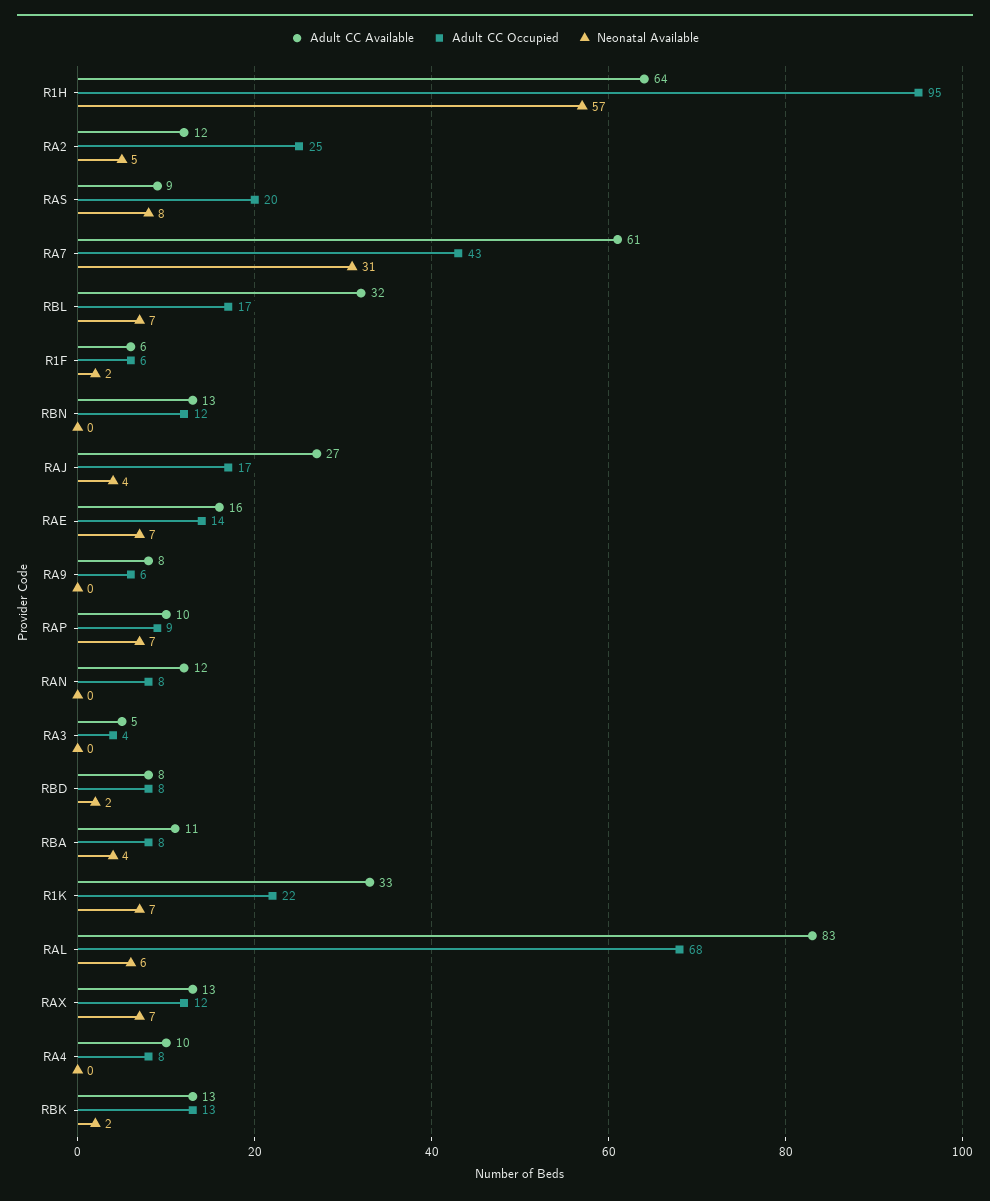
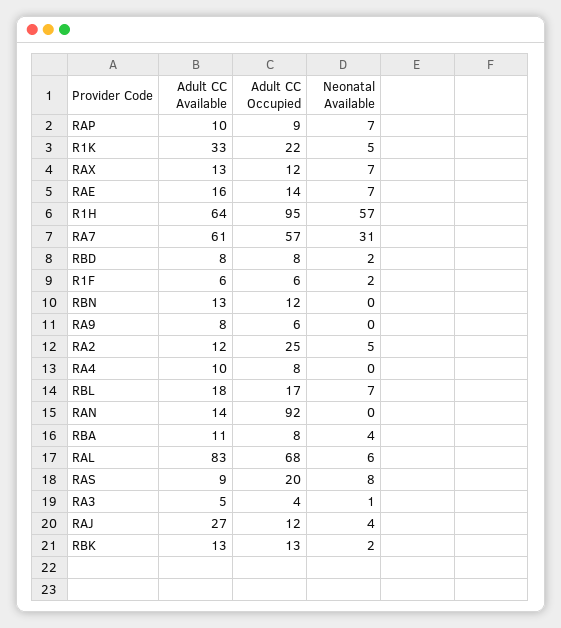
  {
    "Adult CC Available": {
      "R1H": 64,
      "RA2": 12,
      "RAS": 9,
      "RA7": 61,
-     "RBL": 32,
+     "RBL": 18,
      "R1F": 6,
      "RBN": 13,
      "RAJ": 27,
      "RAE": 16,
      "RA9": 8,
      "RAP": 10,
-     "RAN": 12,
+     "RAN": 14,
      "RA3": 5,
      "RBD": 8,
      "RBA": 11,
      "R1K": 33,
      "RAL": 83,
      "RAX": 13,
      "RA4": 10,
      "RBK": 13
    },
    "Adult CC Occupied": {
      "R1H": 95,
      "RA2": 25,
      "RAS": 20,
-     "RA7": 43,
+     "RA7": 57,
      "RBL": 17,
      "R1F": 6,
      "RBN": 12,
-     "RAJ": 17,
+     "RAJ": 12,
      "RAE": 14,
      "RA9": 6,
      "RAP": 9,
-     "RAN": 8,
+     "RAN": 92,
      "RA3": 4,
      "RBD": 8,
      "RBA": 8,
      "R1K": 22,
      "RAL": 68,
      "RAX": 12,
      "RA4": 8,
      "RBK": 13
    },
    "Neonatal Available": {
      "R1H": 57,
      "RA2": 5,
      "RAS": 8,
      "RA7": 31,
      "RBL": 7,
      "R1F": 2,
      "RBN": 0,
      "RAJ": 4,
      "RAE": 7,
      "RA9": 0,
      "RAP": 7,
      "RAN": 0,
-     "RA3": 0,
+     "RA3": 1,
      "RBD": 2,
      "RBA": 4,
-     "R1K": 7,
+     "R1K": 5,
      "RAL": 6,
      "RAX": 7,
      "RA4": 0,
      "RBK": 2
    }
  }

